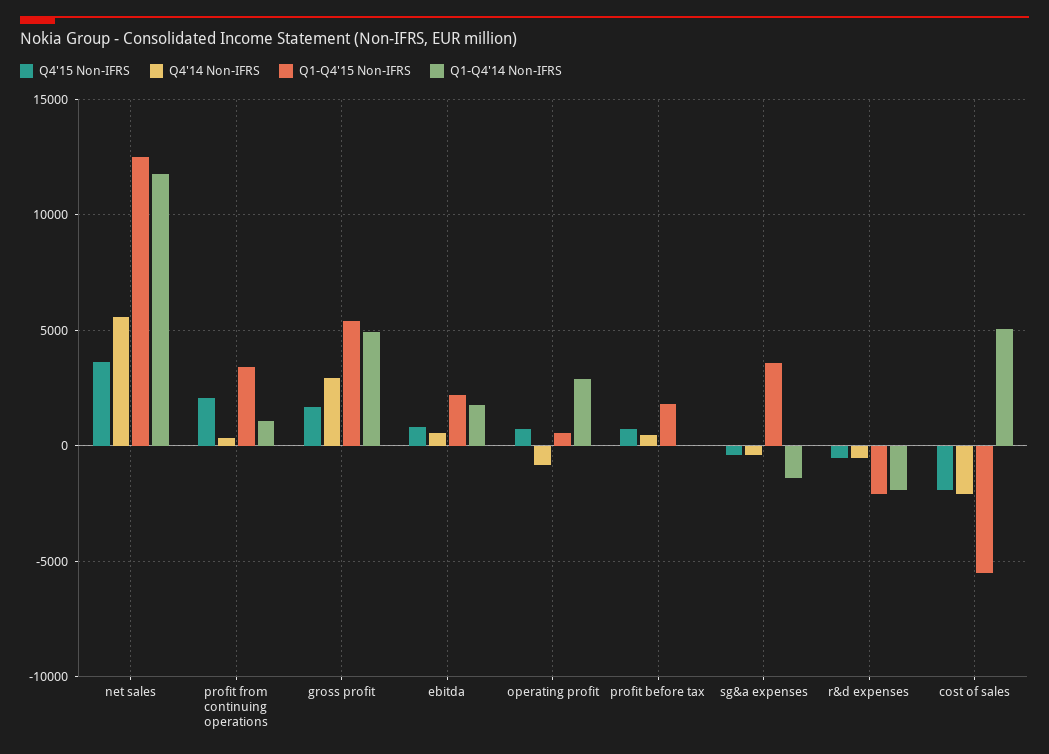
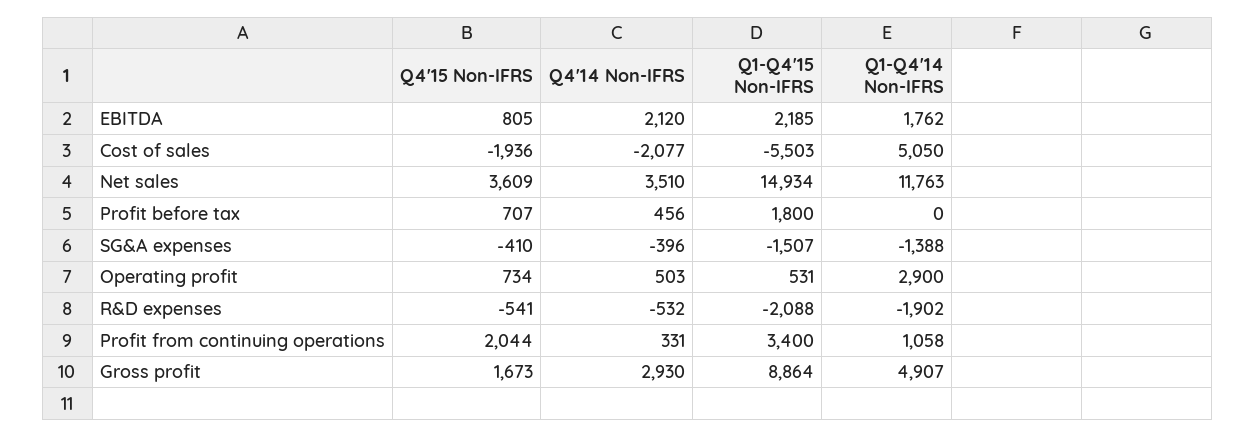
  {
    "Q4'15 Non-IFRS": {
      "net sales": 3609,
      "profit from continuing operations": 2044,
      "gross profit": 1673,
      "ebitda": 805,
      "operating profit": 734,
      "profit before tax": 707,
      "sg&a expenses": -410,
      "r&d expenses": -541,
      "cost of sales": -1936
    },
    "Q4'14 Non-IFRS": {
-     "net sales": 5500,
+     "net sales": 3510,
      "profit from continuing operations": 331,
      "gross profit": 2930,
-     "ebitda": 500,
+     "ebitda": 2120,
-     "operating profit": -1000,
+     "operating profit": 503,
      "profit before tax": 456,
      "sg&a expenses": -396,
      "r&d expenses": -532,
      "cost of sales": -2077
    },
    "Q1-Q4'15 Non-IFRS": {
-     "net sales": 12500,
+     "net sales": 14934,
      "profit from continuing operations": 3400,
-     "gross profit": 5500,
+     "gross profit": 8864,
      "ebitda": 2185,
      "operating profit": 531,
      "profit before tax": 1800,
-     "sg&a expenses": 3500,
+     "sg&a expenses": -1507,
      "r&d expenses": -2088,
      "cost of sales": -5503
    },
    "Q1-Q4'14 Non-IFRS": {
      "net sales": 11763,
      "profit from continuing operations": 1058,
      "gross profit": 4907,
      "ebitda": 1762,
      "operating profit": 2900,
      "profit before tax": 0,
      "sg&a expenses": -1388,
      "r&d expenses": -1902,
      "cost of sales": 5050
    }
  }

